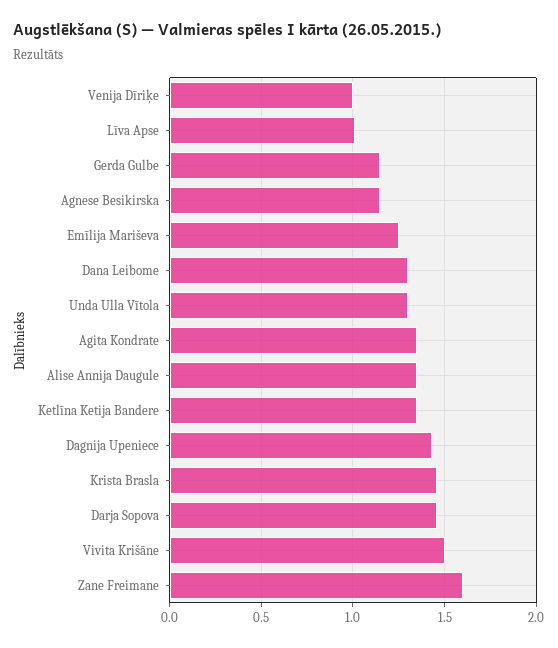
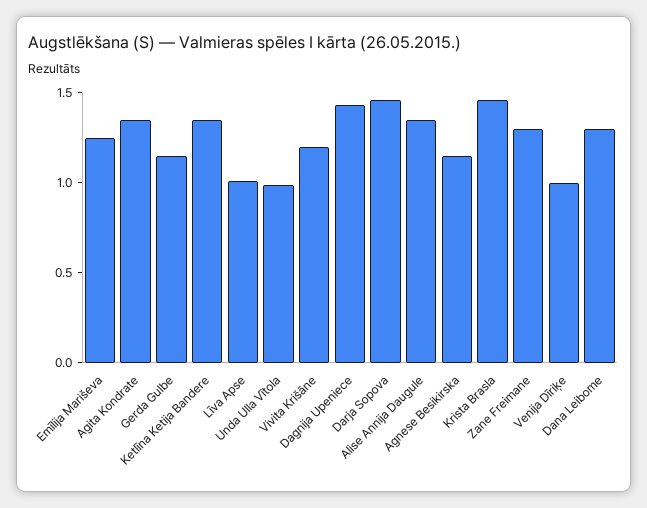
  {
    "Venija Dīriķe": 1,
    "Līva Apse": 1,
    "Gerda Gulbe": 1.15,
    "Agnese Besikirska": 1.15,
    "Emīlija Mariševa": 1.25,
    "Dana Leibome": 1.3,
-   "Unda Ulla Vītola": 1.3,
+   "Unda Ulla Vītola": 1,
    "Agita Kondrate": 1.35,
    "Alise Annija Daugule": 1.35,
    "Ketlīna Ketija Bandere": 1.35,
    "Dagnija Upeniece": 1.45,
    "Krista Brasla": 1.45,
    "Darja Sopova": 1.45,
-   "Vivita Krišāne": 1.5,
+   "Vivita Krišāne": 1.2,
-   "Zane Freimane": 1.6
+   "Zane Freimane": 1.3
  }

